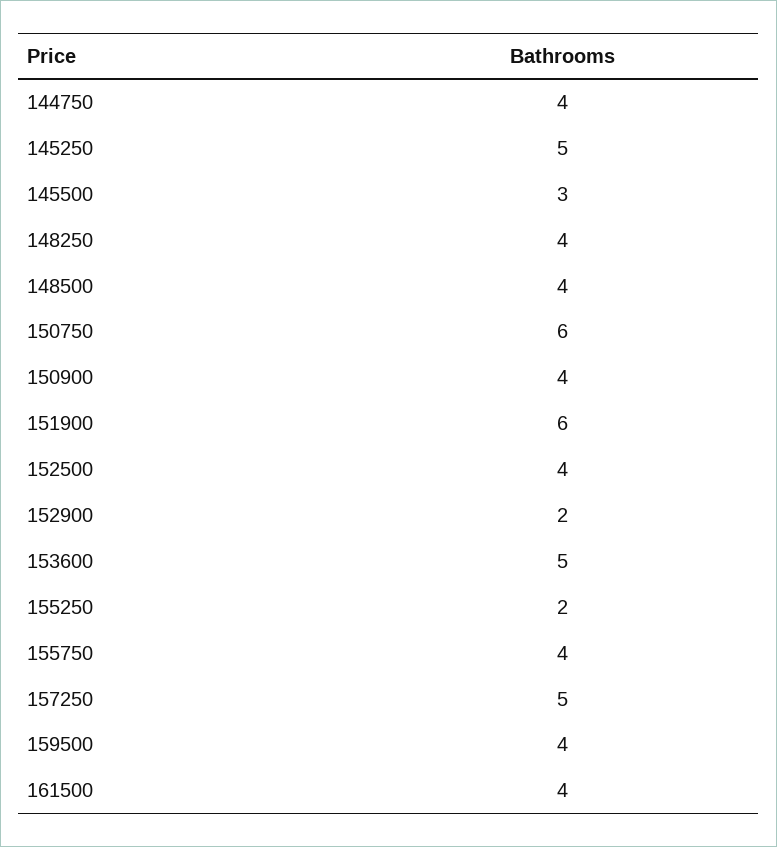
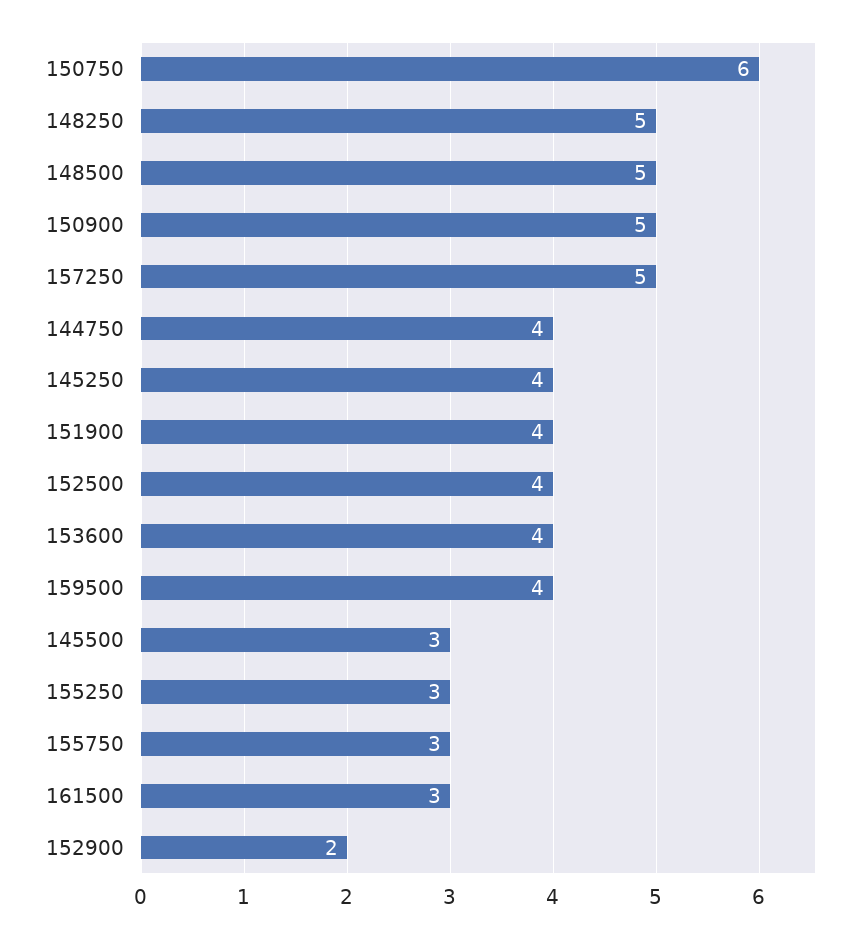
  {
    "144750": 4,
-   "145250": 5,
+   "145250": 4,
    "145500": 3,
-   "148250": 4,
+   "148250": 5,
-   "148500": 4,
+   "148500": 5,
    "150750": 6,
-   "150900": 4,
+   "150900": 5,
-   "151900": 6,
+   "151900": 4,
    "152500": 4,
    "152900": 2,
-   "153600": 5,
+   "153600": 4,
-   "155250": 2,
+   "155250": 3,
-   "155750": 4,
+   "155750": 3,
    "157250": 5,
    "159500": 4,
-   "161500": 4
+   "161500": 3
  }

